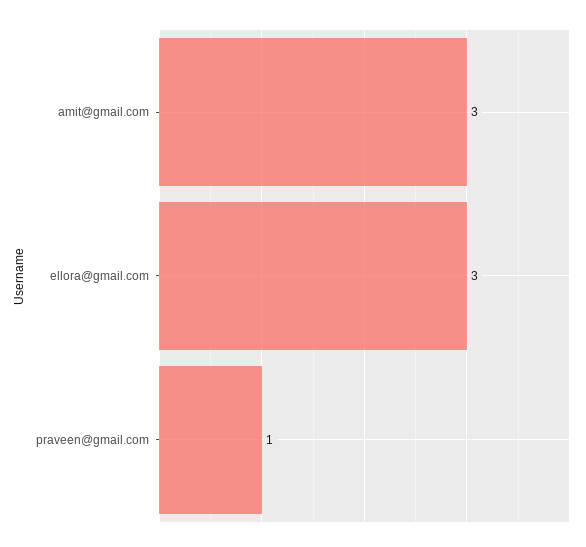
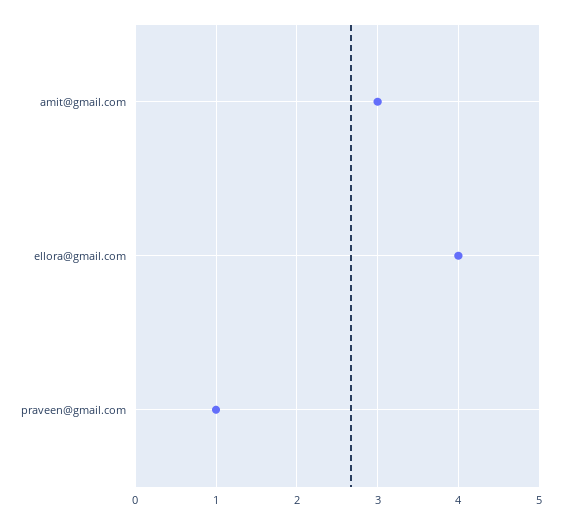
  {
    "amit@gmail.com": 3,
-   "ellora@gmail.com": 3,
+   "ellora@gmail.com": 4,
    "praveen@gmail.com": 1
  }

